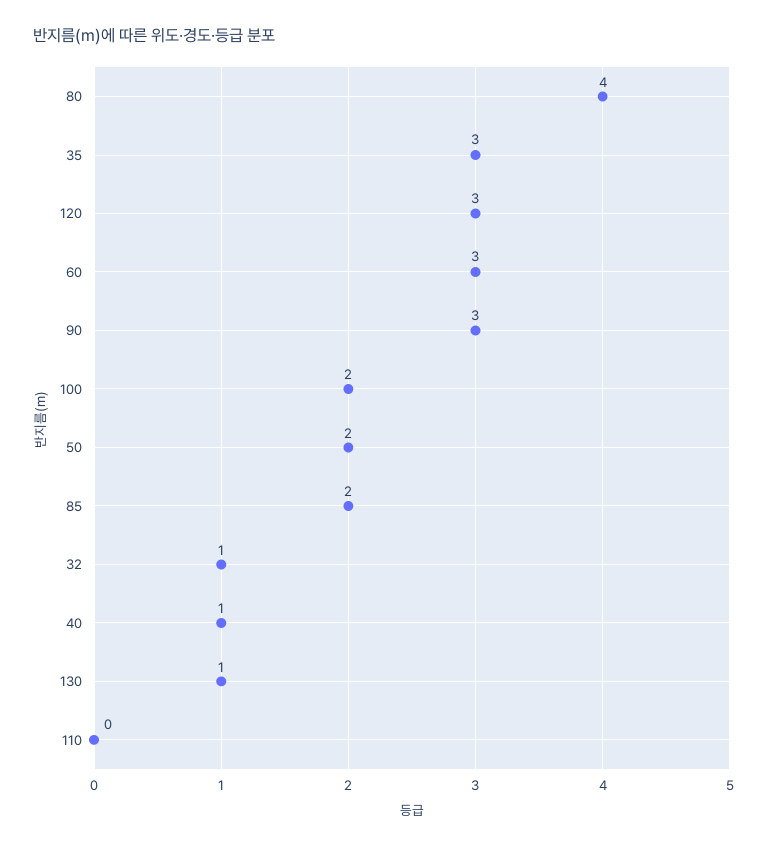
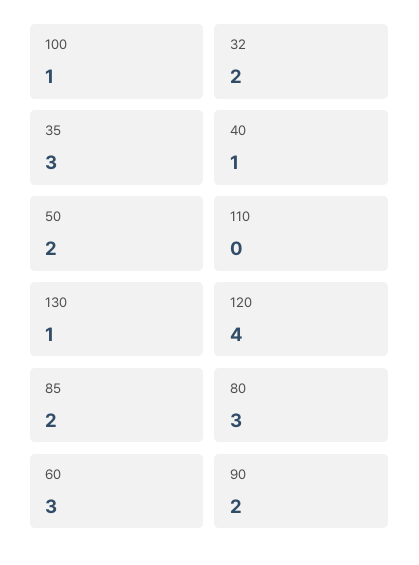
  {
-   "80": 4,
+   "80": 3,
    "35": 3,
-   "120": 3,
+   "120": 4,
    "60": 3,
-   "90": 3,
+   "90": 2,
-   "100": 2,
+   "100": 1,
    "50": 2,
    "85": 2,
-   "32": 1,
+   "32": 2,
    "40": 1,
    "130": 1,
    "110": 0
  }

